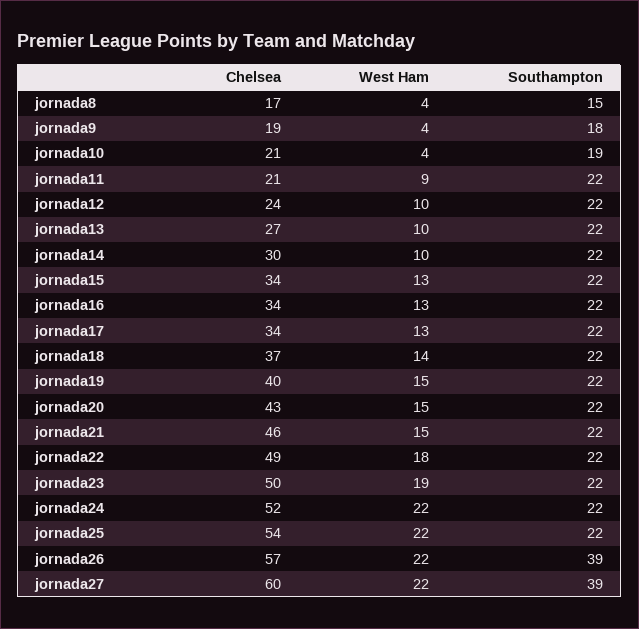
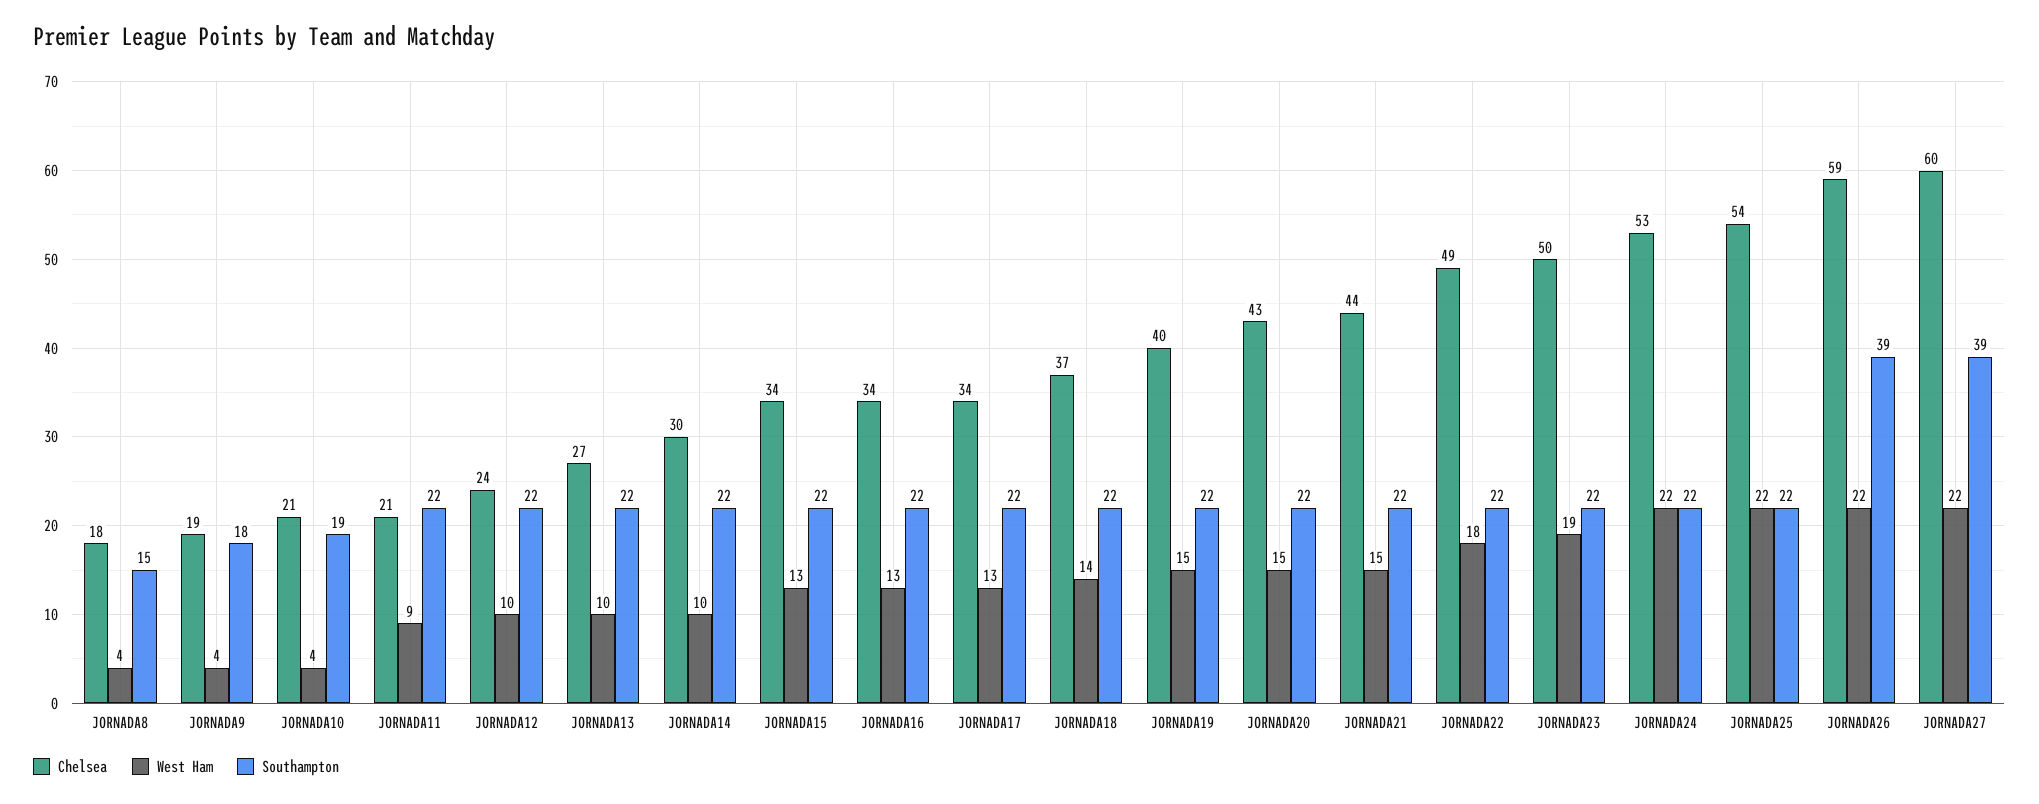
  {
    "Chelsea": {
-     "jornada8": 17,
+     "jornada8": 18,
      "jornada9": 19,
      "jornada10": 21,
      "jornada11": 21,
      "jornada12": 24,
      "jornada13": 27,
      "jornada14": 30,
      "jornada15": 34,
      "jornada16": 34,
      "jornada17": 34,
      "jornada18": 37,
      "jornada19": 40,
      "jornada20": 43,
-     "jornada21": 46,
+     "jornada21": 44,
      "jornada22": 49,
      "jornada23": 50,
-     "jornada24": 52,
+     "jornada24": 53,
      "jornada25": 54,
-     "jornada26": 57,
+     "jornada26": 59,
      "jornada27": 60
    },
    "West Ham": {
      "jornada8": 4,
      "jornada9": 4,
      "jornada10": 4,
      "jornada11": 9,
      "jornada12": 10,
      "jornada13": 10,
      "jornada14": 10,
      "jornada15": 13,
      "jornada16": 13,
      "jornada17": 13,
      "jornada18": 14,
      "jornada19": 15,
      "jornada20": 15,
      "jornada21": 15,
      "jornada22": 18,
      "jornada23": 19,
      "jornada24": 22,
      "jornada25": 22,
      "jornada26": 22,
      "jornada27": 22
    },
    "Southampton": {
      "jornada8": 15,
      "jornada9": 18,
      "jornada10": 19,
      "jornada11": 22,
      "jornada12": 22,
      "jornada13": 22,
      "jornada14": 22,
      "jornada15": 22,
      "jornada16": 22,
      "jornada17": 22,
      "jornada18": 22,
      "jornada19": 22,
      "jornada20": 22,
      "jornada21": 22,
      "jornada22": 22,
      "jornada23": 22,
      "jornada24": 22,
      "jornada25": 22,
      "jornada26": 39,
      "jornada27": 39
    }
  }

